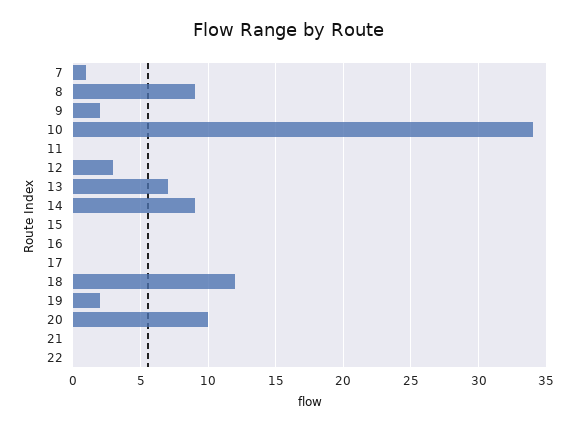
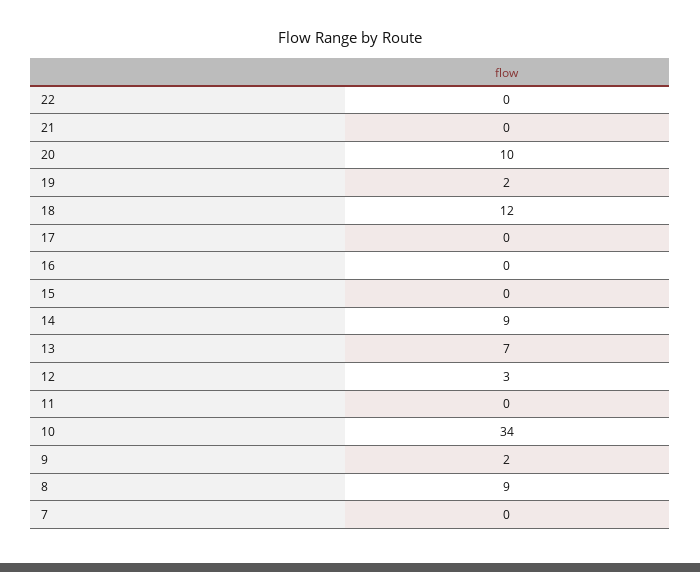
  {
-   "7": 1,
+   "7": 0,
    "8": 9,
    "9": 2,
    "10": 34,
    "11": 0,
    "12": 3,
    "13": 7,
    "14": 9,
    "15": 0,
    "16": 0,
    "17": 0,
    "18": 12,
    "19": 2,
    "20": 10,
    "21": 0,
    "22": 0
  }

